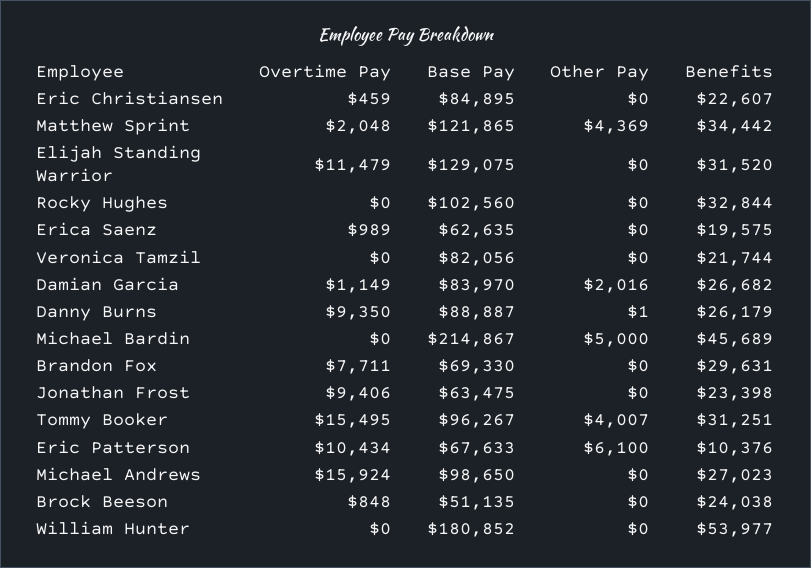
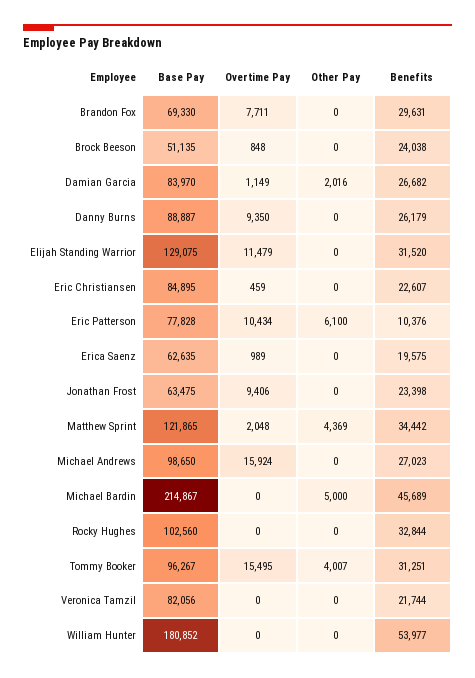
  {
    "Overtime Pay": {
      "Eric Christiansen": 459,
      "Matthew Sprint": 2048,
      "Elijah Standing Warrior": 11479,
      "Rocky Hughes": 0,
      "Erica Saenz": 989,
      "Veronica Tamzil": 0,
      "Damian Garcia": 1149,
      "Danny Burns": 9350,
      "Michael Bardin": 0,
      "Brandon Fox": 7711,
      "Jonathan Frost": 9406,
      "Tommy Booker": 15495,
      "Eric Patterson": 10434,
      "Michael Andrews": 15924,
      "Brock Beeson": 848,
      "William Hunter": 0
    },
    "Base Pay": {
      "Eric Christiansen": 84895,
      "Matthew Sprint": 121865,
      "Elijah Standing Warrior": 129075,
      "Rocky Hughes": 102560,
      "Erica Saenz": 62635,
      "Veronica Tamzil": 82056,
      "Damian Garcia": 83970,
      "Danny Burns": 88887,
      "Michael Bardin": 214867,
      "Brandon Fox": 69330,
      "Jonathan Frost": 63475,
      "Tommy Booker": 96267,
-     "Eric Patterson": 67633,
+     "Eric Patterson": 77828,
      "Michael Andrews": 98650,
      "Brock Beeson": 51135,
      "William Hunter": 180852
    },
    "Other Pay": {
      "Eric Christiansen": 0,
      "Matthew Sprint": 4369,
      "Elijah Standing Warrior": 0,
      "Rocky Hughes": 0,
      "Erica Saenz": 0,
      "Veronica Tamzil": 0,
      "Damian Garcia": 2016,
-     "Danny Burns": 1,
+     "Danny Burns": 0,
      "Michael Bardin": 5000,
      "Brandon Fox": 0,
      "Jonathan Frost": 0,
      "Tommy Booker": 4007,
      "Eric Patterson": 6100,
      "Michael Andrews": 0,
      "Brock Beeson": 0,
      "William Hunter": 0
    },
    "Benefits": {
      "Eric Christiansen": 22607,
      "Matthew Sprint": 34442,
      "Elijah Standing Warrior": 31520,
      "Rocky Hughes": 32844,
      "Erica Saenz": 19575,
      "Veronica Tamzil": 21744,
      "Damian Garcia": 26682,
      "Danny Burns": 26179,
      "Michael Bardin": 45689,
      "Brandon Fox": 29631,
      "Jonathan Frost": 23398,
      "Tommy Booker": 31251,
      "Eric Patterson": 10376,
      "Michael Andrews": 27023,
      "Brock Beeson": 24038,
      "William Hunter": 53977
    }
  }

